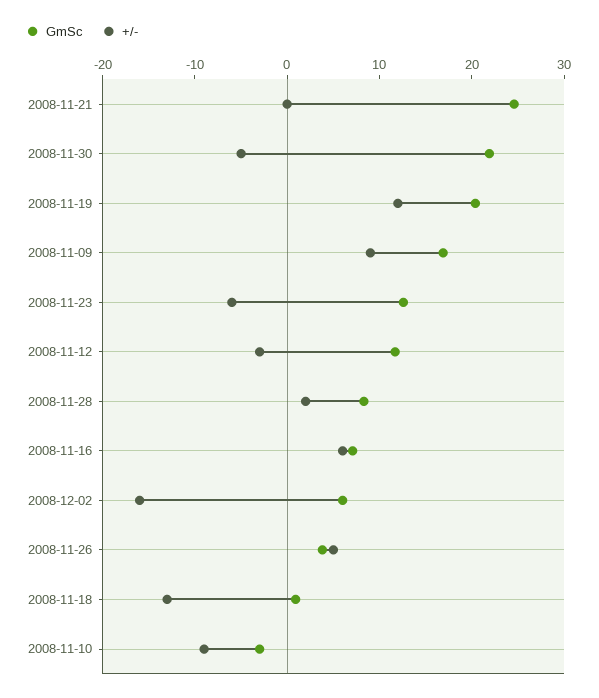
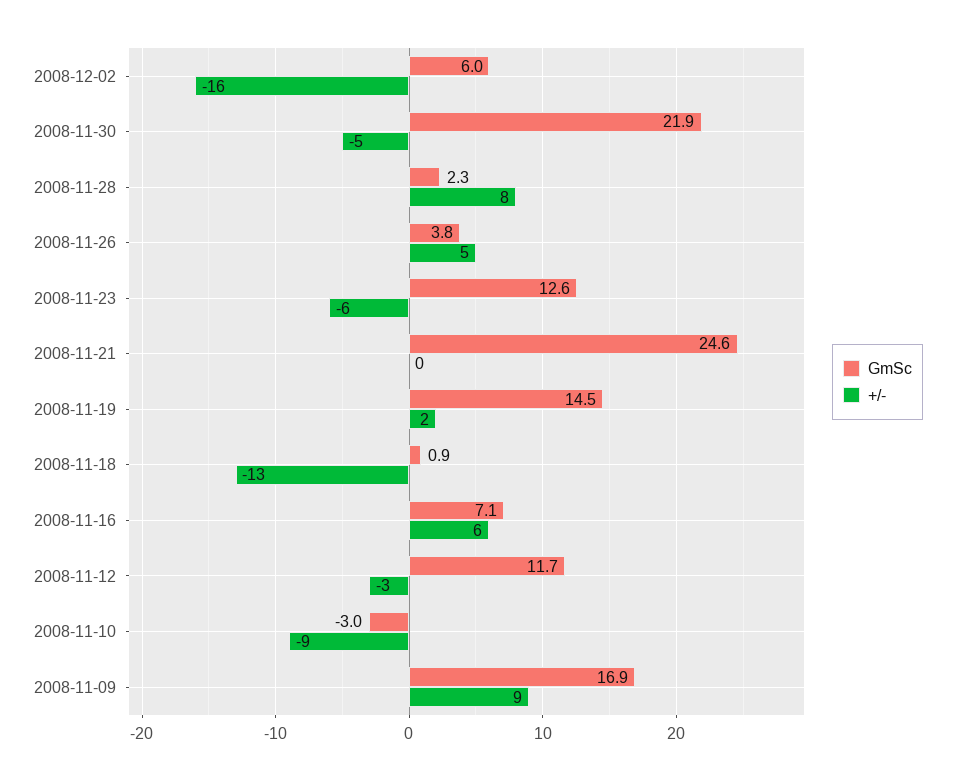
  {
    "GmSc": {
      "2008-11-21": 24.6,
      "2008-11-30": 21.9,
-     "2008-11-19": 20,
+     "2008-11-19": 14.5,
      "2008-11-09": 16.9,
      "2008-11-23": 12.6,
      "2008-11-12": 11.7,
-     "2008-11-28": 8,
+     "2008-11-28": 2.3,
      "2008-11-16": 7.1,
      "2008-12-02": 6,
      "2008-11-26": 3.8,
      "2008-11-18": 0.9,
      "2008-11-10": -3
    },
    "+/-": {
      "2008-11-21": 0,
      "2008-11-30": -5,
-     "2008-11-19": 12,
+     "2008-11-19": 2,
      "2008-11-09": 9,
      "2008-11-23": -6,
      "2008-11-12": -3,
-     "2008-11-28": 2,
+     "2008-11-28": 8,
      "2008-11-16": 6,
      "2008-12-02": -16,
      "2008-11-26": 5,
      "2008-11-18": -13,
      "2008-11-10": -9
    }
  }

